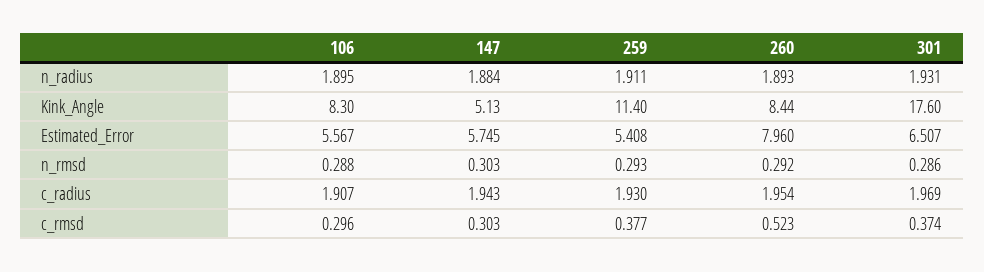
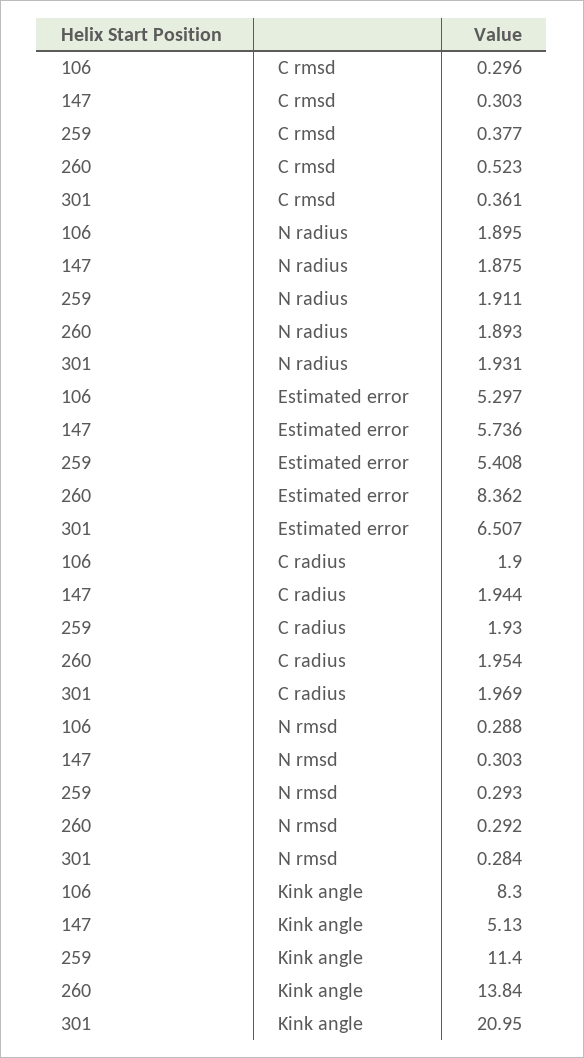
  {
    "106": {
      "n_radius": 1.895,
      "Kink_Angle": 8.3,
-     "Estimated_Error": 5.567,
+     "Estimated_Error": 5.297,
      "n_rmsd": 0.288,
-     "c_radius": 1.907,
+     "c_radius": 1.9,
      "c_rmsd": 0.296
    },
    "147": {
-     "n_radius": 1.884,
+     "n_radius": 1.875,
      "Kink_Angle": 5.13,
-     "Estimated_Error": 5.745,
+     "Estimated_Error": 5.736,
      "n_rmsd": 0.303,
-     "c_radius": 1.943,
+     "c_radius": 1.944,
      "c_rmsd": 0.303
    },
    "259": {
      "n_radius": 1.911,
      "Kink_Angle": 11.4,
      "Estimated_Error": 5.408,
      "n_rmsd": 0.293,
      "c_radius": 1.93,
      "c_rmsd": 0.377
    },
    "260": {
      "n_radius": 1.893,
-     "Kink_Angle": 8.44,
+     "Kink_Angle": 13.84,
-     "Estimated_Error": 7.96,
+     "Estimated_Error": 8.362,
      "n_rmsd": 0.292,
      "c_radius": 1.954,
      "c_rmsd": 0.523
    },
    "301": {
      "n_radius": 1.931,
-     "Kink_Angle": 17.6,
+     "Kink_Angle": 20.95,
      "Estimated_Error": 6.507,
-     "n_rmsd": 0.286,
+     "n_rmsd": 0.284,
      "c_radius": 1.969,
-     "c_rmsd": 0.374
+     "c_rmsd": 0.361
    }
  }

